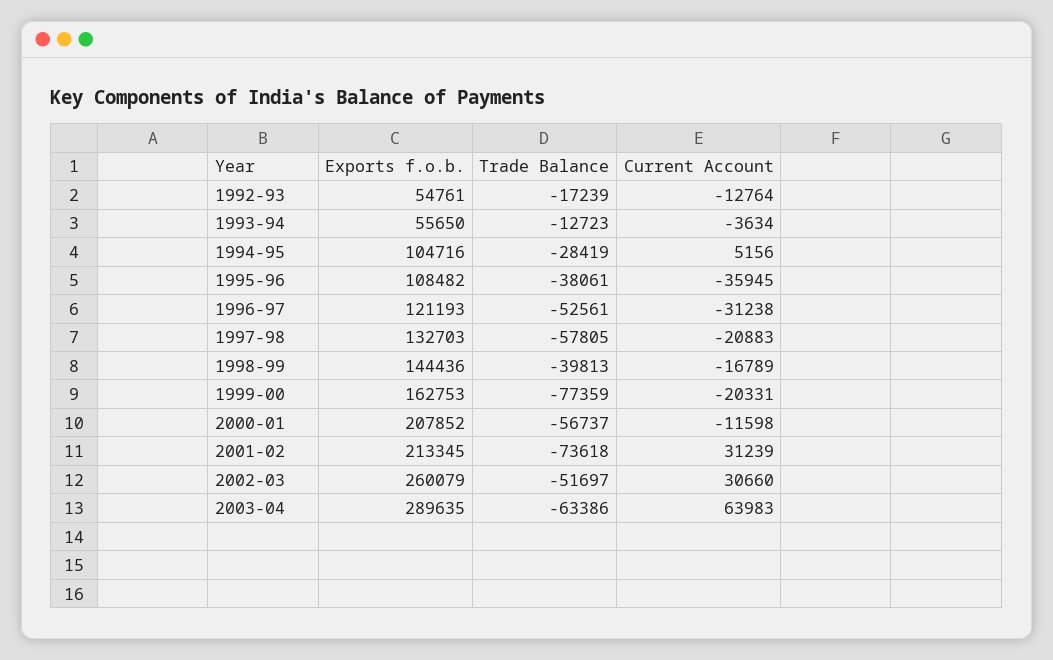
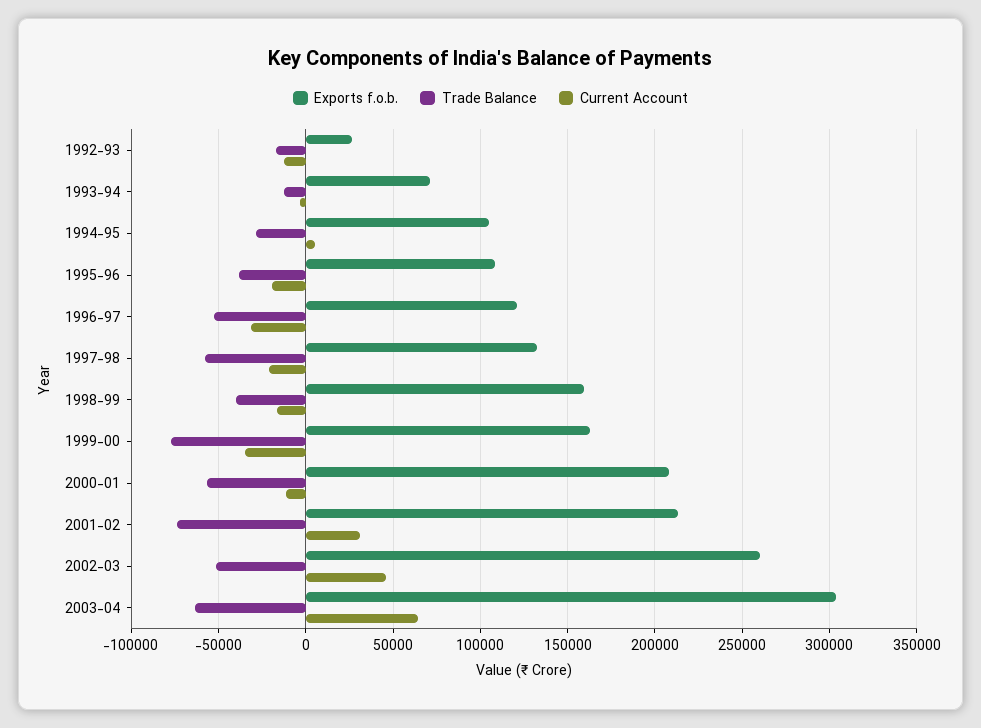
  {
    "Exports f.o.b.": {
-     "1992-93": 54761,
+     "1992-93": 25000,
-     "1993-94": 55650,
+     "1993-94": 70000,
      "1994-95": 104716,
      "1995-96": 108482,
      "1996-97": 121193,
      "1997-98": 132703,
-     "1998-99": 144436,
+     "1998-99": 160000,
      "1999-00": 162753,
      "2000-01": 207852,
      "2001-02": 213345,
      "2002-03": 260079,
-     "2003-04": 289635
+     "2003-04": 305000
    },
    "Trade Balance": {
      "1992-93": -17239,
      "1993-94": -12723,
      "1994-95": -28419,
      "1995-96": -38061,
      "1996-97": -52561,
      "1997-98": -57805,
      "1998-99": -39813,
      "1999-00": -77359,
      "2000-01": -56737,
      "2001-02": -73618,
      "2002-03": -51697,
      "2003-04": -63386
    },
    "Current Account": {
      "1992-93": -12764,
      "1993-94": -3634,
      "1994-95": 5156,
-     "1995-96": -35945,
+     "1995-96": -20000,
      "1996-97": -31238,
      "1997-98": -20883,
      "1998-99": -16789,
-     "1999-00": -20331,
+     "1999-00": -35000,
      "2000-01": -11598,
      "2001-02": 31239,
-     "2002-03": 30660,
+     "2002-03": 45000,
      "2003-04": 63983
    }
  }

